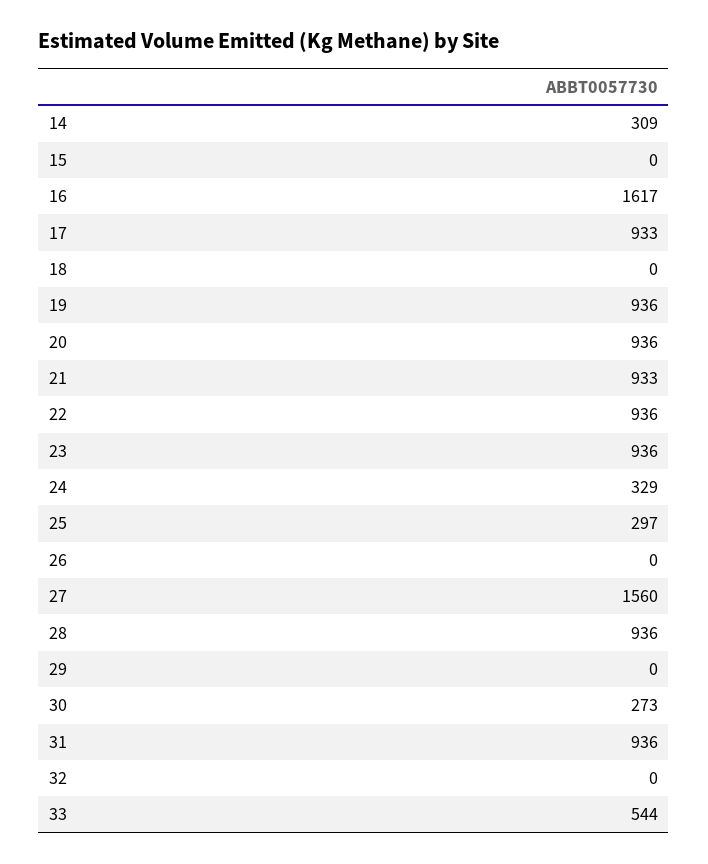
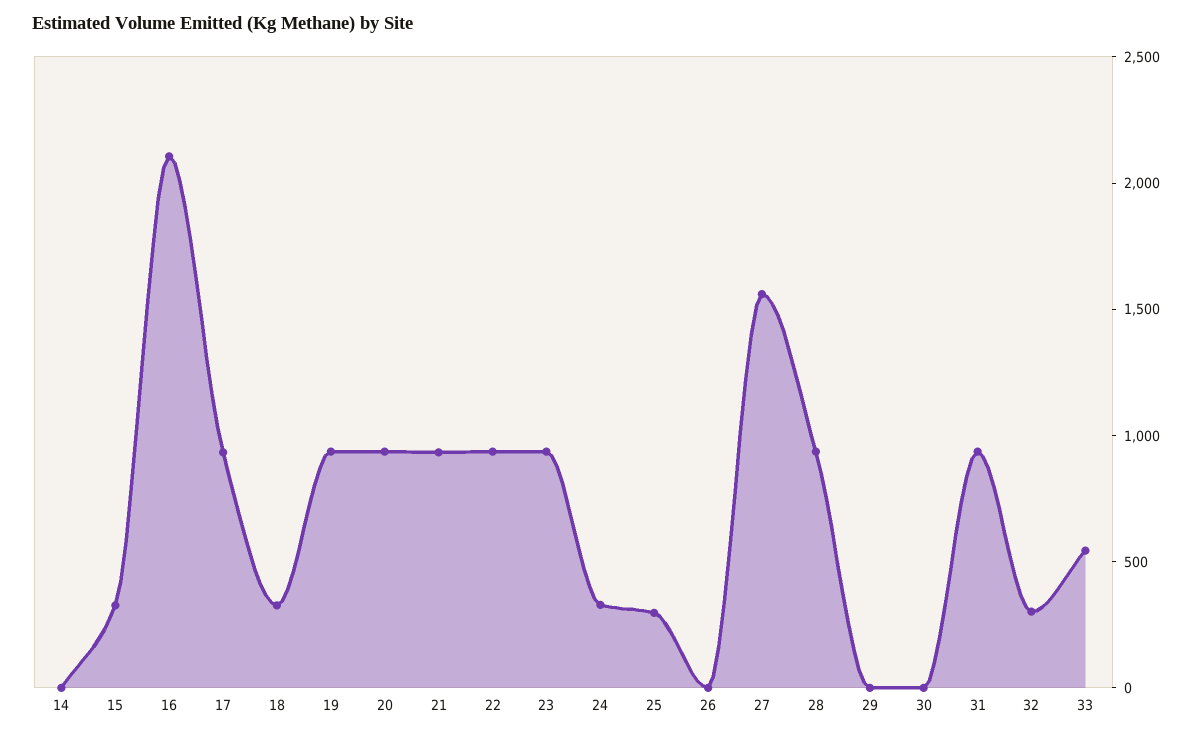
  {
-   "14": 309,
+   "14": 0,
-   "15": 0,
+   "15": 300,
-   "16": 1617,
+   "16": 2100,
    "17": 933,
-   "18": 0,
+   "18": 300,
    "19": 936,
    "20": 936,
    "21": 933,
    "22": 936,
    "23": 936,
    "24": 329,
    "25": 297,
    "26": 0,
    "27": 1560,
    "28": 936,
    "29": 0,
-   "30": 273,
+   "30": 0,
    "31": 936,
-   "32": 0,
+   "32": 300,
    "33": 544
  }

